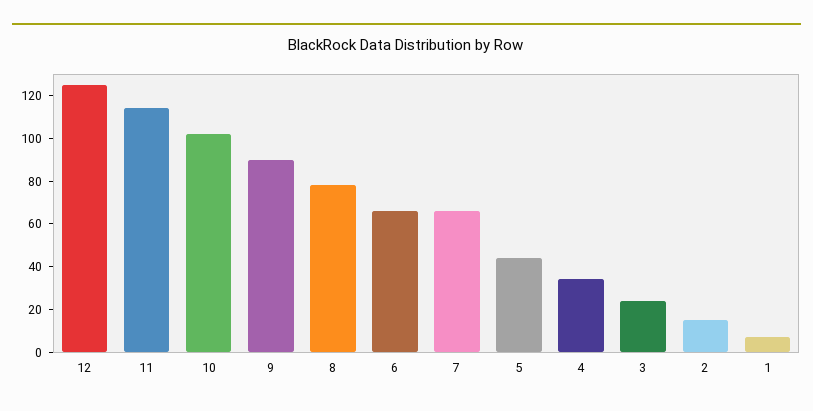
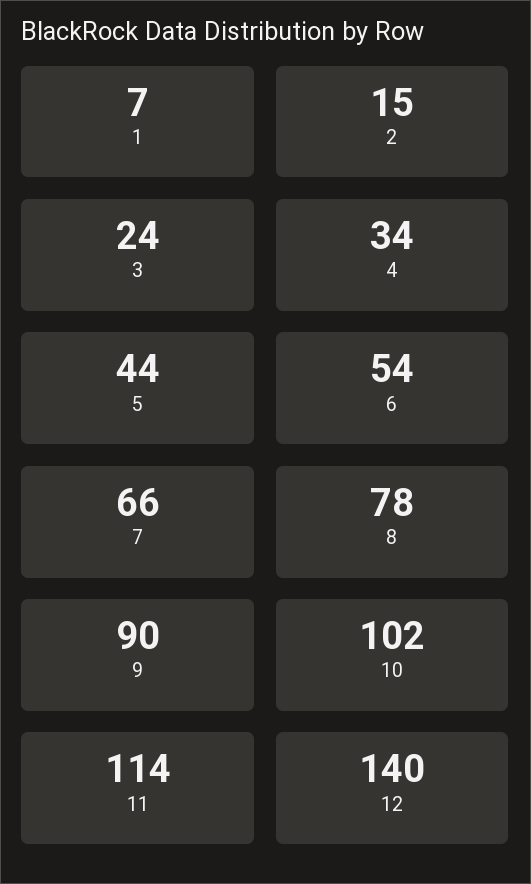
  {
-   "12": 125,
+   "12": 140,
    "11": 114,
    "10": 102,
    "9": 90,
    "8": 78,
-   "6": 65,
+   "6": 54,
    "7": 66,
    "5": 44,
    "4": 34,
    "3": 24,
    "2": 15,
    "1": 7
  }

